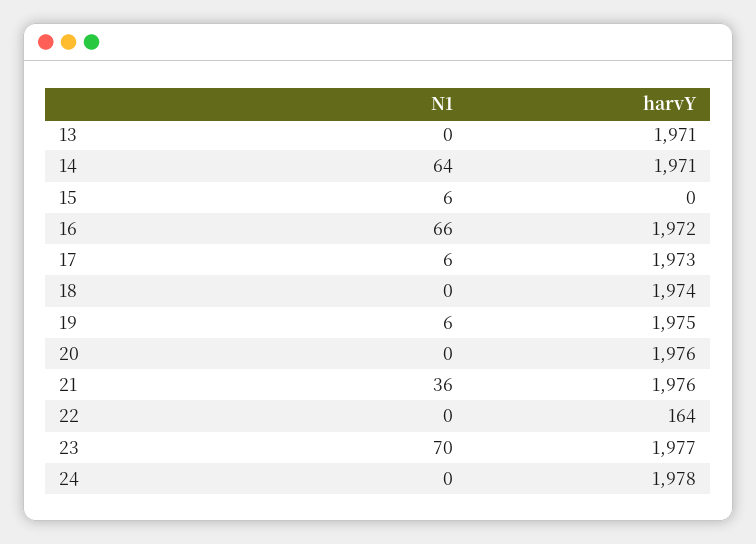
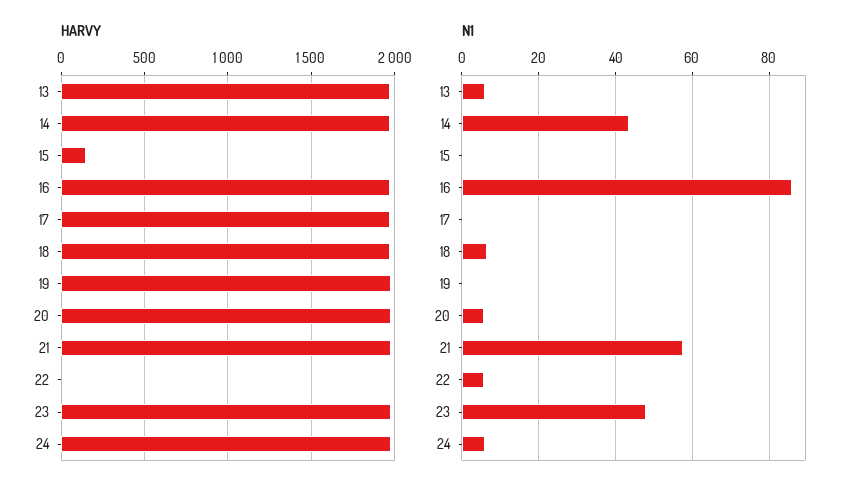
  {
    "N1": {
-     "13": 0,
+     "13": 6,
-     "14": 64,
+     "14": 44,
-     "15": 6,
+     "15": 0,
-     "16": 66,
+     "16": 86,
-     "17": 6,
+     "17": 0,
-     "18": 0,
+     "18": 6,
-     "19": 6,
+     "19": 0,
-     "20": 0,
+     "20": 6,
-     "21": 36,
+     "21": 58,
-     "22": 0,
+     "22": 6,
-     "23": 70,
+     "23": 48,
-     "24": 0
+     "24": 6
    },
    "harvY": {
      "13": 1971,
      "14": 1971,
-     "15": 0,
+     "15": 150,
      "16": 1972,
      "17": 1973,
      "18": 1974,
      "19": 1975,
      "20": 1976,
      "21": 1976,
-     "22": 164,
+     "22": 0,
      "23": 1977,
      "24": 1978
    }
  }

